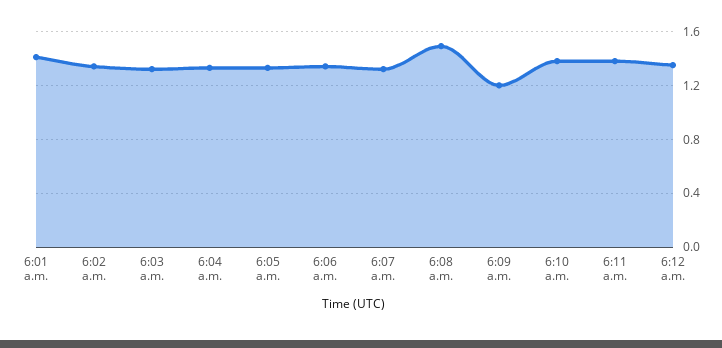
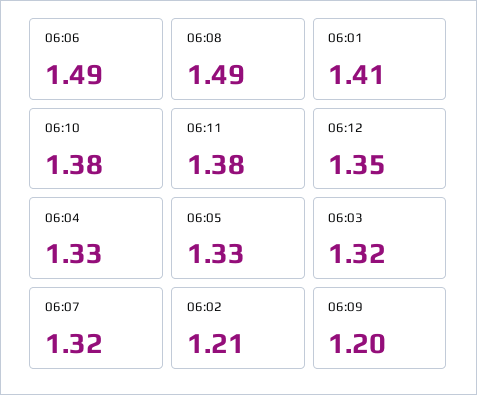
  {
    "6:01 a.m.": 1.41,
-   "6:02 a.m.": 1.35,
+   "6:02 a.m.": 1.21,
    "6:03 a.m.": 1.32,
    "6:04 a.m.": 1.33,
    "6:05 a.m.": 1.33,
-   "6:06 a.m.": 1.35,
+   "6:06 a.m.": 1.49,
    "6:07 a.m.": 1.32,
    "6:08 a.m.": 1.49,
    "6:09 a.m.": 1.2,
    "6:10 a.m.": 1.38,
    "6:11 a.m.": 1.38,
    "6:12 a.m.": 1.35
  }

